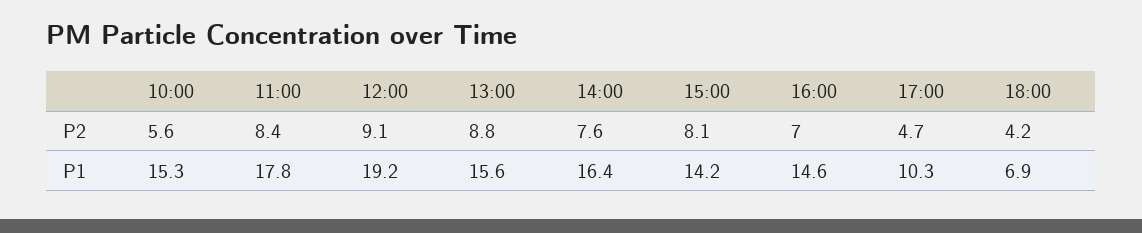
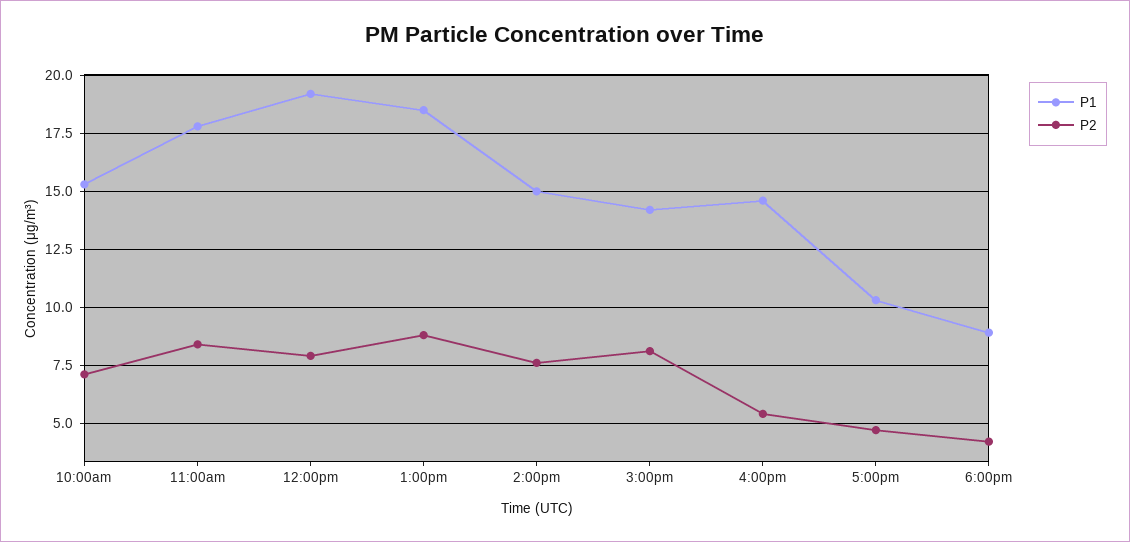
  {
    "P2": {
-     "10:00": 5.6,
+     "10:00": 7,
      "11:00": 8.4,
-     "12:00": 9.1,
+     "12:00": 8,
      "13:00": 8.8,
      "14:00": 7.6,
      "15:00": 8.1,
-     "16:00": 7,
+     "16:00": 5.5,
      "17:00": 4.7,
      "18:00": 4.2
    },
    "P1": {
      "10:00": 15.3,
      "11:00": 17.8,
      "12:00": 19.2,
-     "13:00": 15.6,
+     "13:00": 18.5,
-     "14:00": 16.4,
+     "14:00": 15,
      "15:00": 14.2,
      "16:00": 14.6,
      "17:00": 10.3,
-     "18:00": 6.9
+     "18:00": 9
    }
  }

